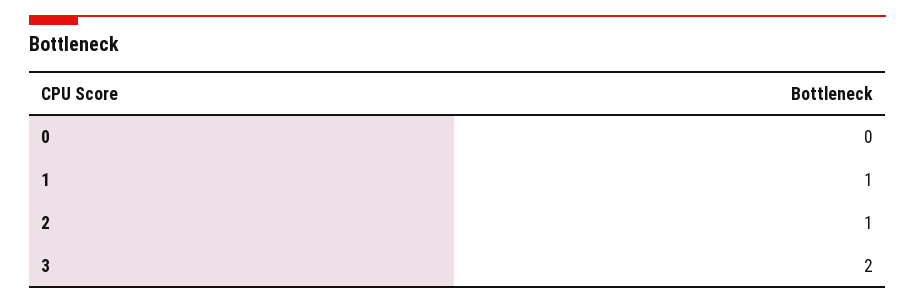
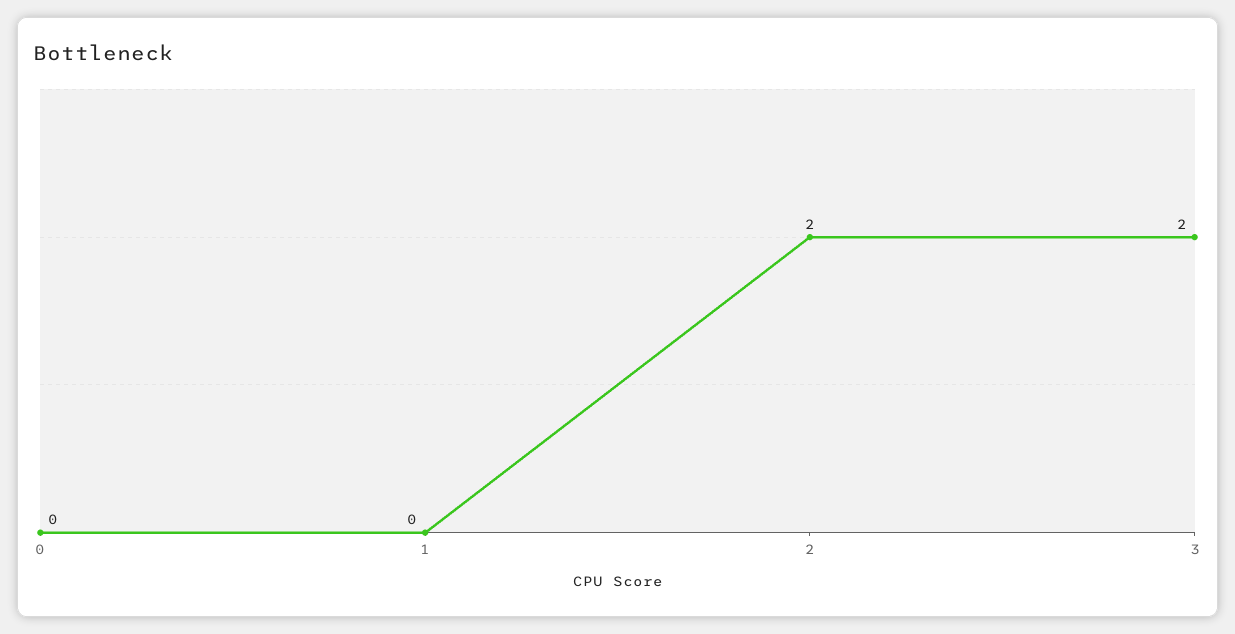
  {
    "0": 0,
-   "1": 1,
+   "1": 0,
-   "2": 1,
+   "2": 2,
    "3": 2
  }

